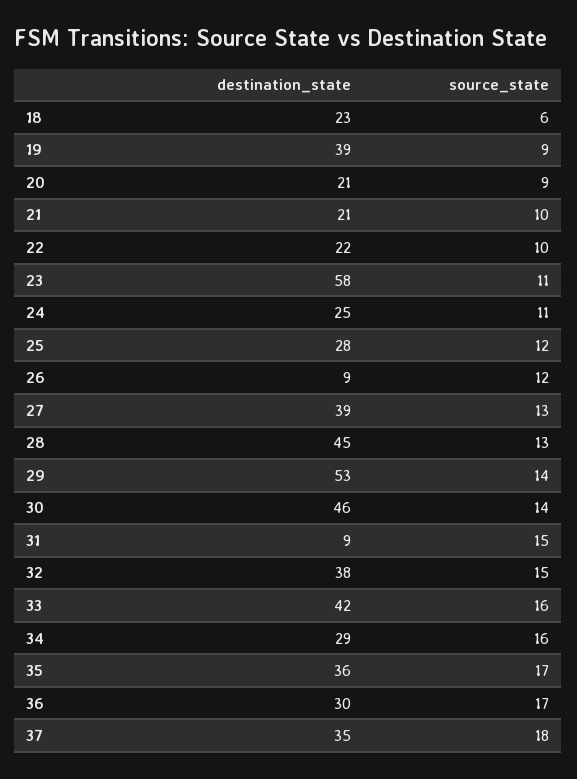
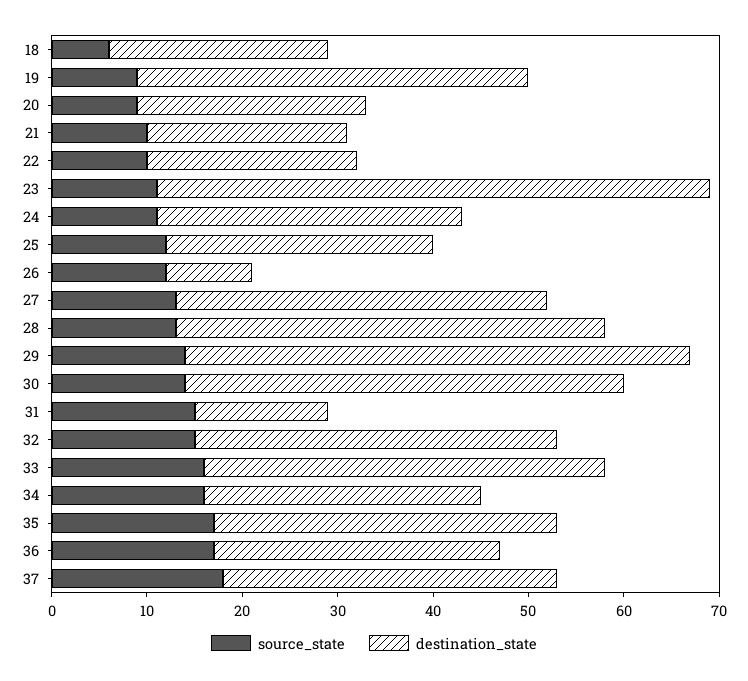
  {
    "destination_state": {
      "18": 23,
-     "19": 39,
+     "19": 41,
-     "20": 21,
+     "20": 24,
      "21": 21,
      "22": 22,
      "23": 58,
-     "24": 25,
+     "24": 32,
      "25": 28,
      "26": 9,
      "27": 39,
      "28": 45,
      "29": 53,
      "30": 46,
-     "31": 9,
+     "31": 14,
      "32": 38,
      "33": 42,
      "34": 29,
      "35": 36,
      "36": 30,
      "37": 35
    },
    "source_state": {
      "18": 6,
      "19": 9,
      "20": 9,
      "21": 10,
      "22": 10,
      "23": 11,
      "24": 11,
      "25": 12,
      "26": 12,
      "27": 13,
      "28": 13,
      "29": 14,
      "30": 14,
      "31": 15,
      "32": 15,
      "33": 16,
      "34": 16,
      "35": 17,
      "36": 17,
      "37": 18
    }
  }

